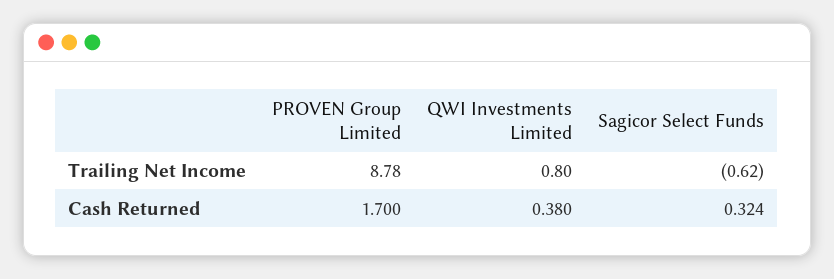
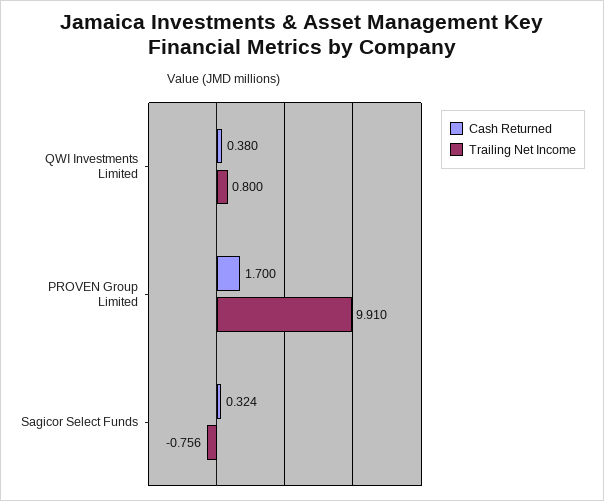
  {
    "Trailing Net Income": {
-     "PROVEN Group Limited": 8.78,
+     "PROVEN Group Limited": 9.91,
      "QWI Investments Limited": 0.8,
-     "Sagicor Select Funds": -0.62
+     "Sagicor Select Funds": -0.756
    },
    "Cash Returned": {
      "PROVEN Group Limited": 1.7,
      "QWI Investments Limited": 0.38,
      "Sagicor Select Funds": 0.324
    }
  }

